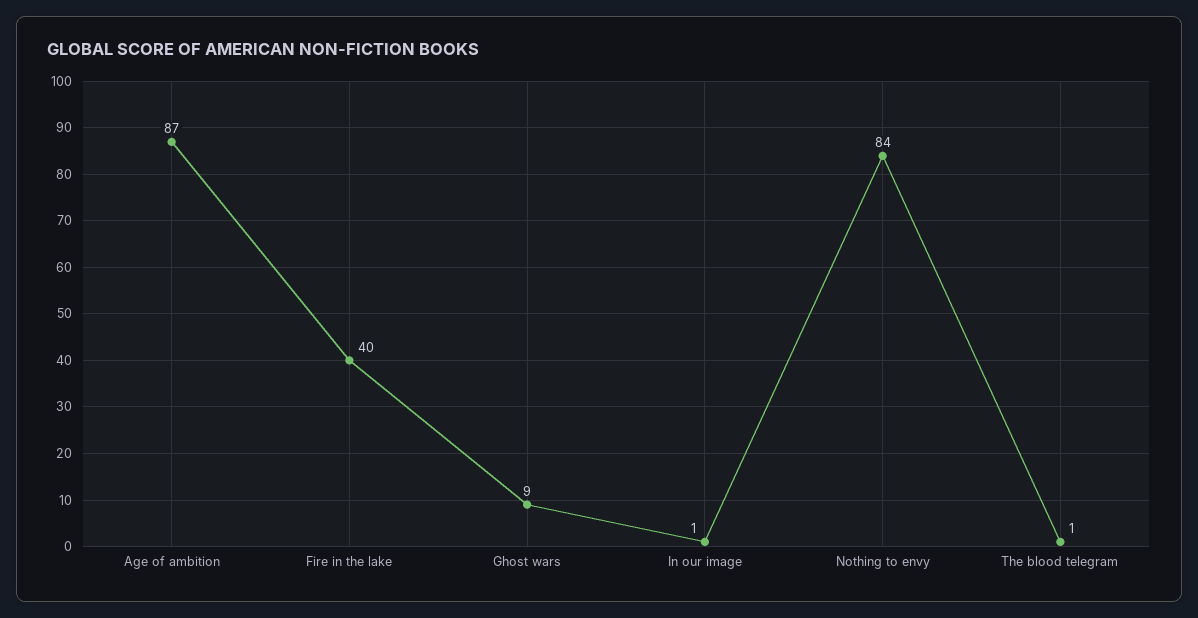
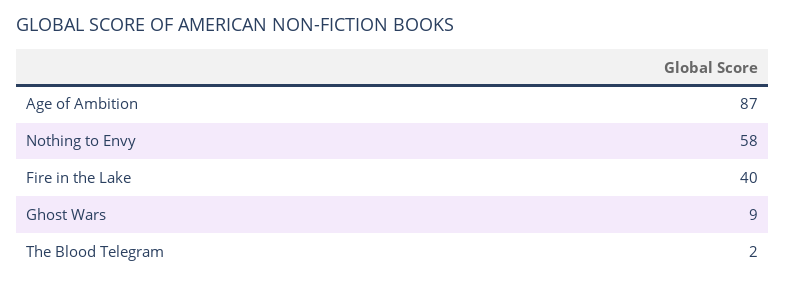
  {
    "Age of ambition": 87,
    "Fire in the lake": 40,
    "Ghost wars": 9,
-   "In our image": 1,
-   "Nothing to envy": 84,
+   "Nothing to envy": 58,
-   "The blood telegram": 1
+   "The blood telegram": 2
  }

